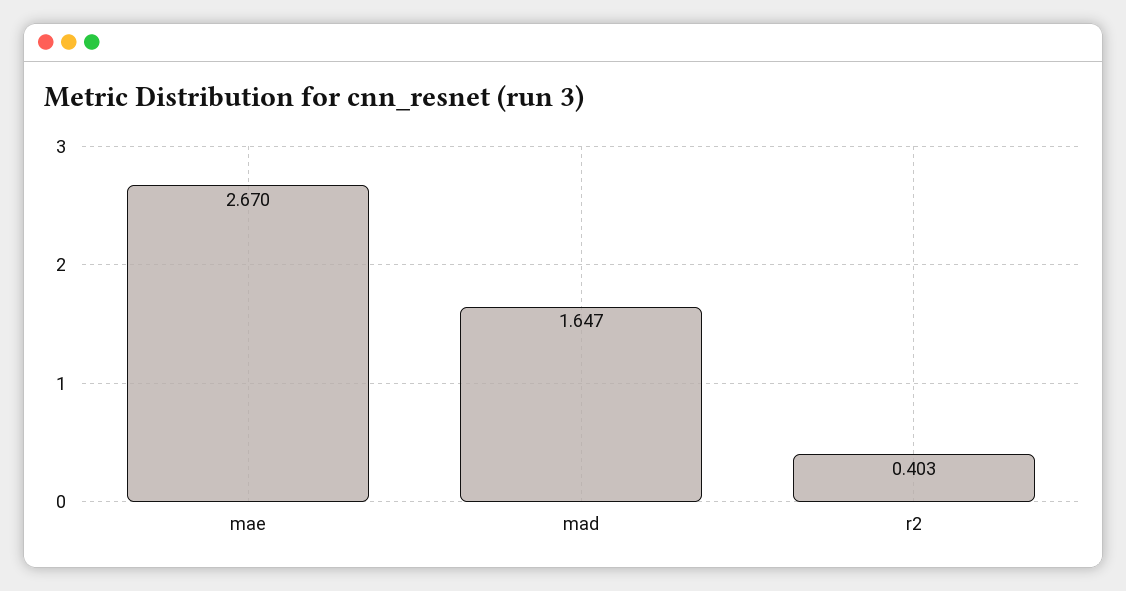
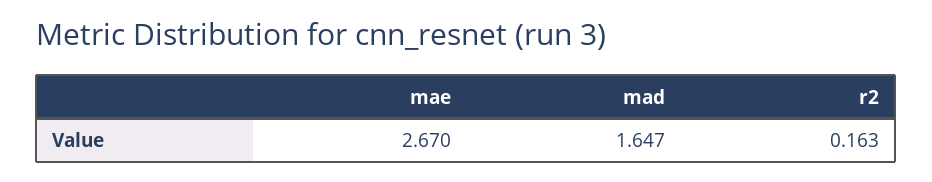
  {
    "mae": 2.67,
    "mad": 1.647,
-   "r2": 0.403
+   "r2": 0.163
  }

